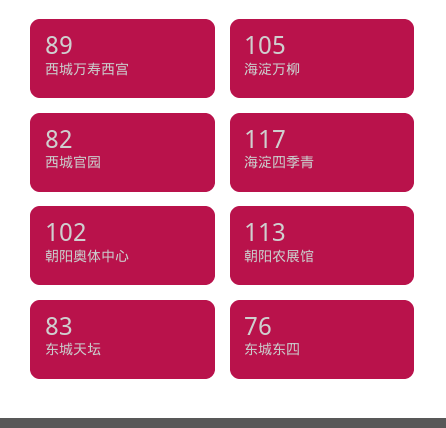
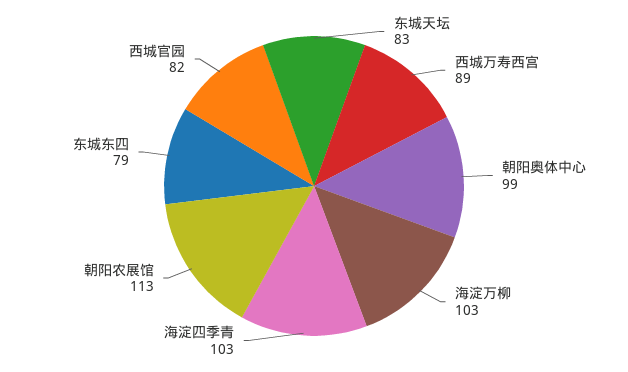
  {
    "西城万寿西宫": 89,
-   "海淀万柳": 105,
+   "海淀万柳": 103,
    "西城官园": 82,
-   "海淀四季青": 117,
+   "海淀四季青": 103,
-   "朝阳奥体中心": 102,
+   "朝阳奥体中心": 99,
    "朝阳农展馆": 113,
    "东城天坛": 83,
-   "东城东四": 76
+   "东城东四": 79
  }

